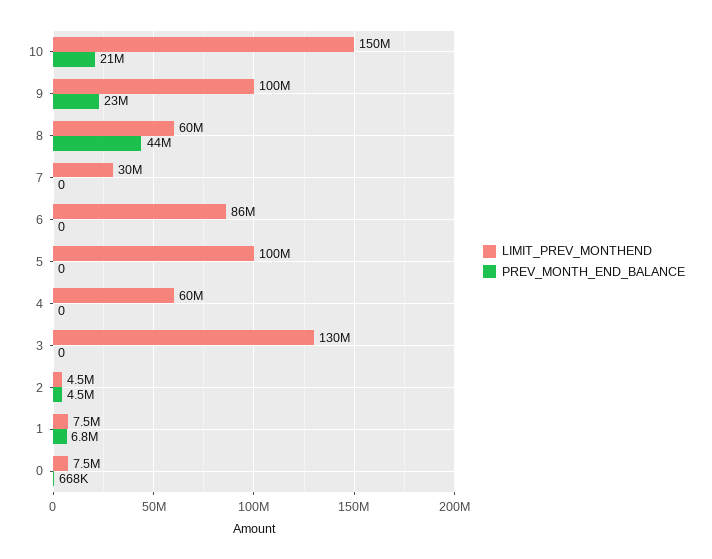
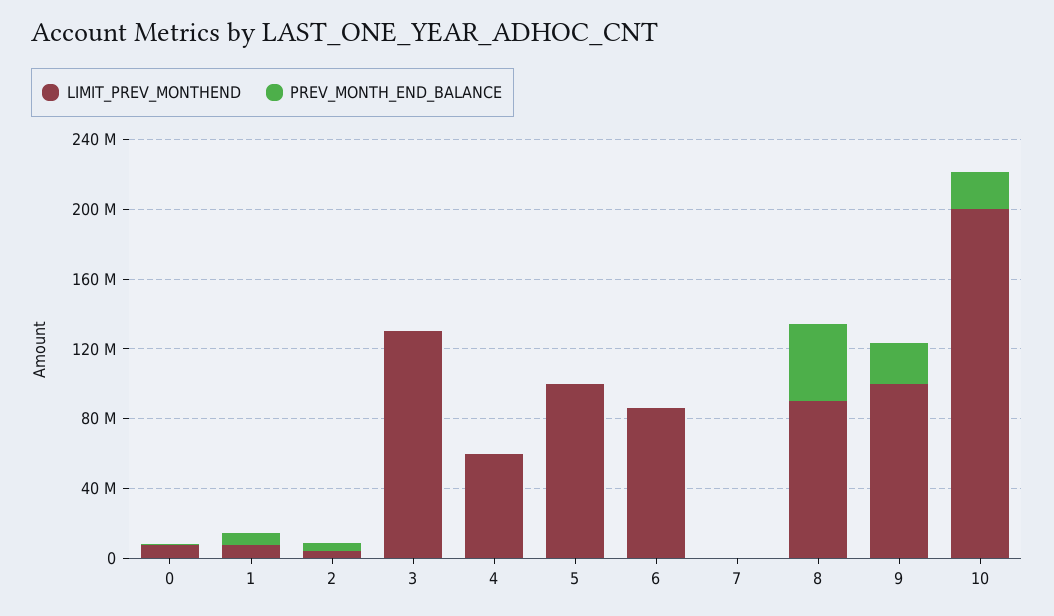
  {
    "LIMIT_PREV_MONTHEND": {
-     "10": 150000000,
+     "10": 200000000,
      "9": 100000000,
-     "8": 60000000,
+     "8": 90000000,
-     "7": 30000000,
+     "7": 0,
      "6": 86000000,
      "5": 100000000,
      "4": 60000000,
      "3": 130000000,
      "2": 4500000,
      "1": 7500000,
      "0": 7500000
    },
    "PREV_MONTH_END_BALANCE": {
      "10": 21000000,
      "9": 23000000,
      "8": 44000000,
      "7": 0,
      "6": 0,
      "5": 0,
      "4": 0,
      "3": 0,
      "2": 4500000,
      "1": 6800000,
      "0": 668000
    }
  }

